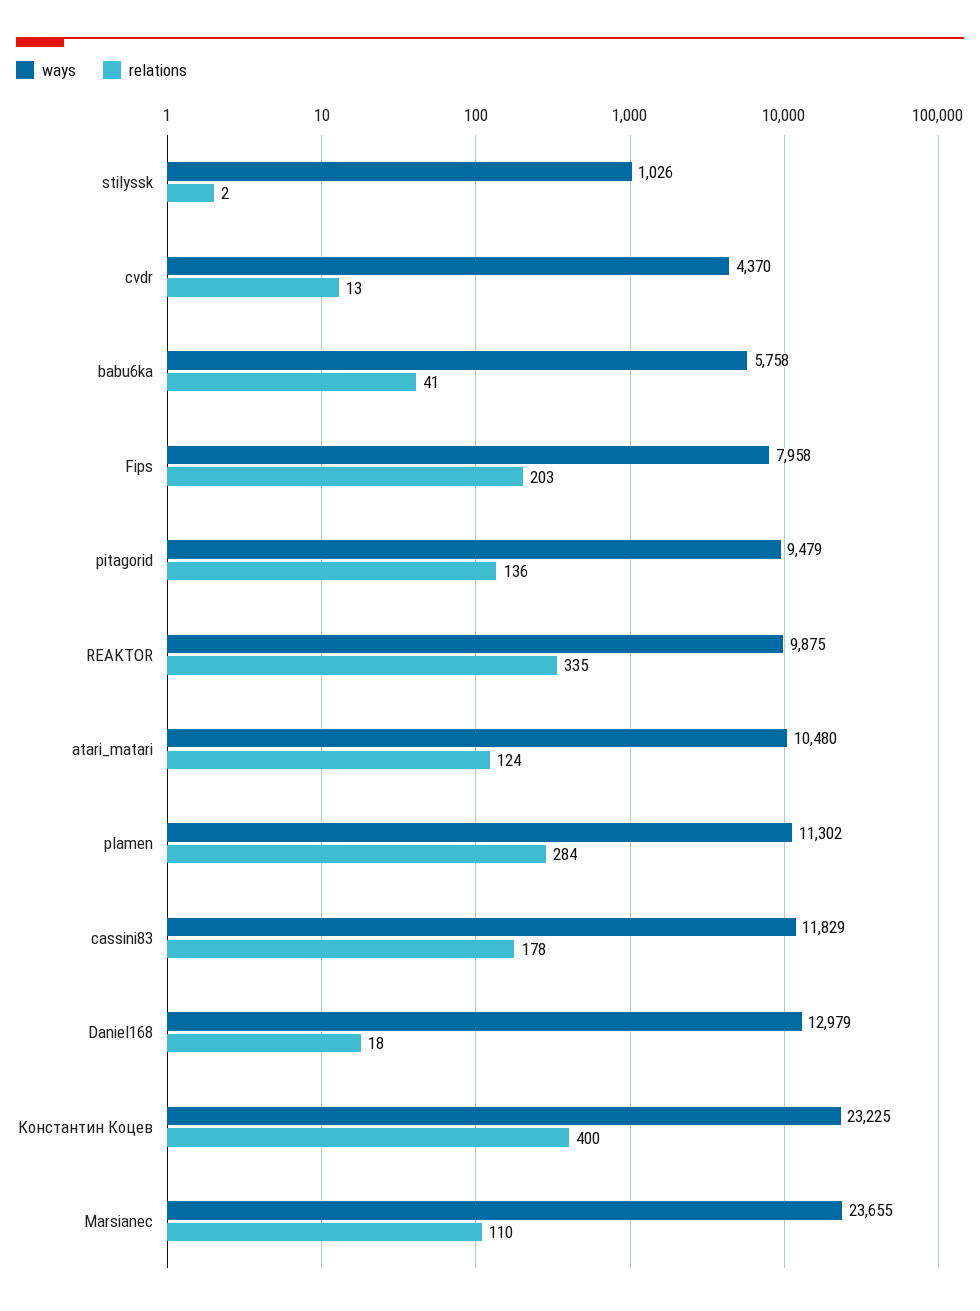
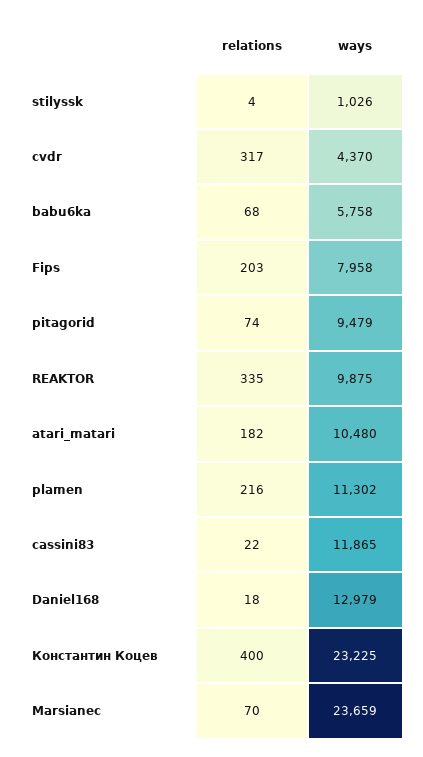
  {
    "ways": {
      "stilyssk": 1026,
      "cvdr": 4370,
      "babu6ka": 5758,
      "Fips": 7958,
      "pitagorid": 9479,
      "REAKTOR": 9875,
      "atari_matari": 10480,
      "plamen": 11302,
-     "cassini83": 11829,
+     "cassini83": 11865,
      "Daniel168": 12979,
      "Константин Коцев": 23225,
-     "Marsianec": 23655
+     "Marsianec": 23659
    },
    "relations": {
-     "stilyssk": 2,
+     "stilyssk": 4,
-     "cvdr": 13,
+     "cvdr": 317,
-     "babu6ka": 41,
+     "babu6ka": 68,
      "Fips": 203,
-     "pitagorid": 136,
+     "pitagorid": 74,
      "REAKTOR": 335,
-     "atari_matari": 124,
+     "atari_matari": 182,
-     "plamen": 284,
+     "plamen": 216,
-     "cassini83": 178,
+     "cassini83": 22,
      "Daniel168": 18,
      "Константин Коцев": 400,
-     "Marsianec": 110
+     "Marsianec": 70
    }
  }

